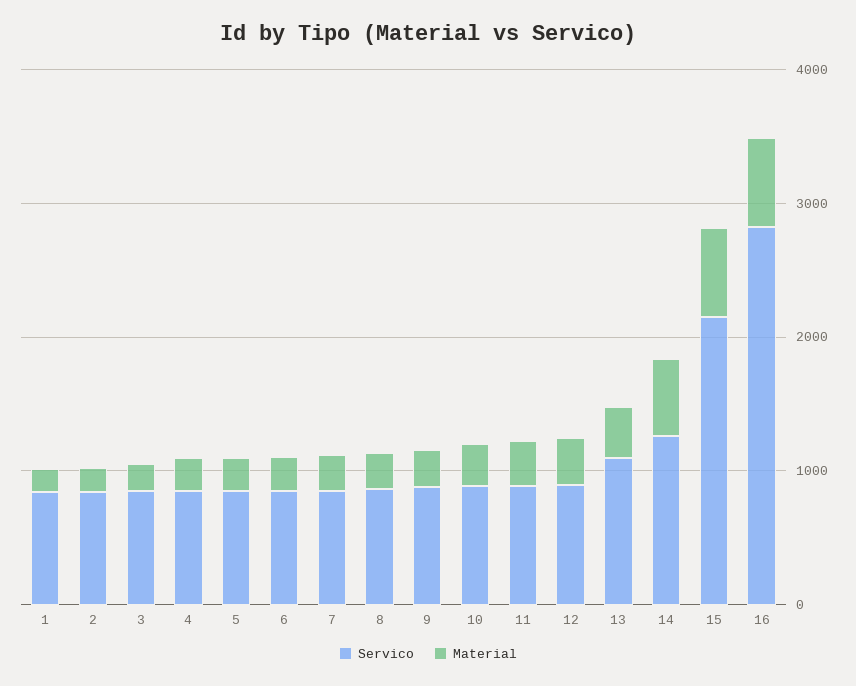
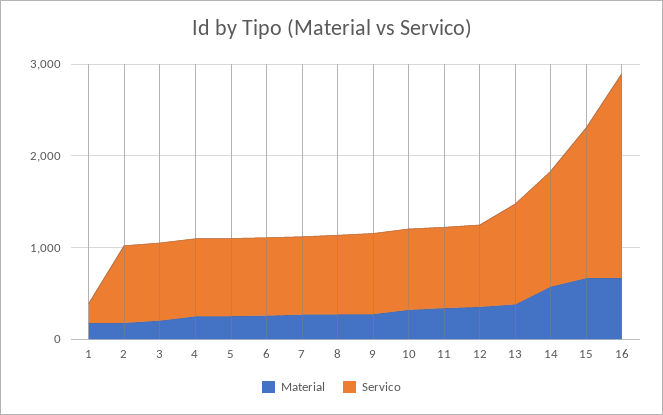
  {
    "Servico": {
-     "1": 800,
+     "1": 200,
      "2": 800,
      "3": 800,
      "4": 800,
      "5": 800,
      "6": 800,
      "7": 800,
      "8": 800,
      "9": 800,
      "10": 800,
      "11": 800,
      "12": 800,
      "13": 1000,
      "14": 1200,
-     "15": 2200,
+     "15": 1600,
-     "16": 2800
+     "16": 2200
    },
    "Material": {
      "1": 200,
      "2": 200,
      "3": 200,
      "4": 200,
      "5": 200,
      "6": 200,
      "7": 200,
      "8": 200,
      "9": 200,
      "10": 400,
      "11": 400,
      "12": 400,
      "13": 400,
      "14": 600,
      "15": 600,
      "16": 600
    }
  }

